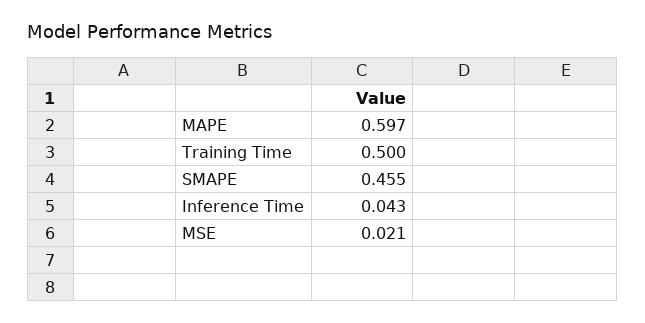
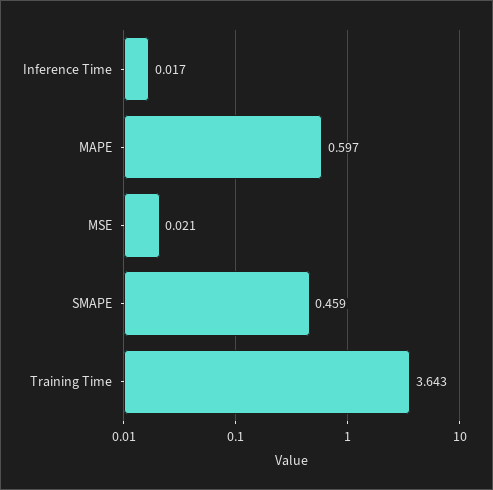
  {
    "MAPE": 0.597,
-   "Training Time": 0.5,
+   "Training Time": 3.643,
-   "SMAPE": 0.455,
+   "SMAPE": 0.459,
-   "Inference Time": 0.043,
+   "Inference Time": 0.017,
    "MSE": 0.021
  }

